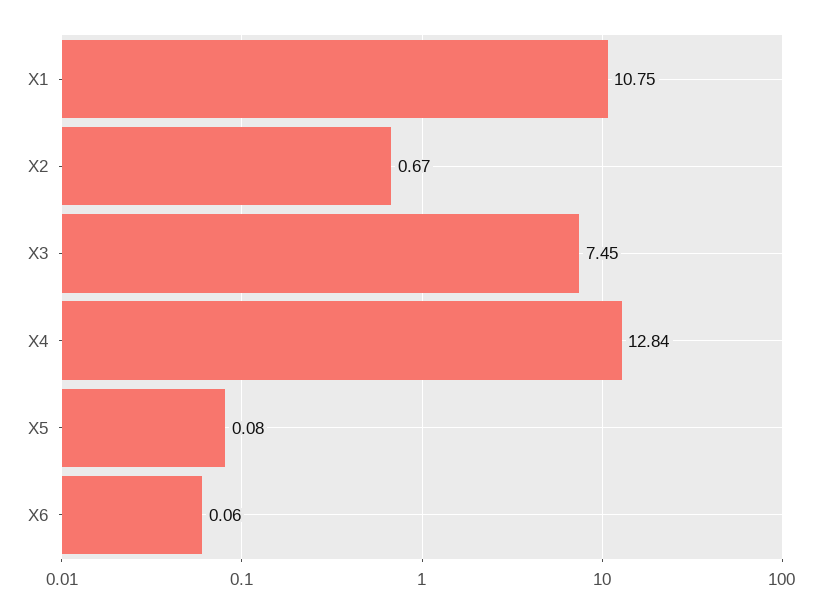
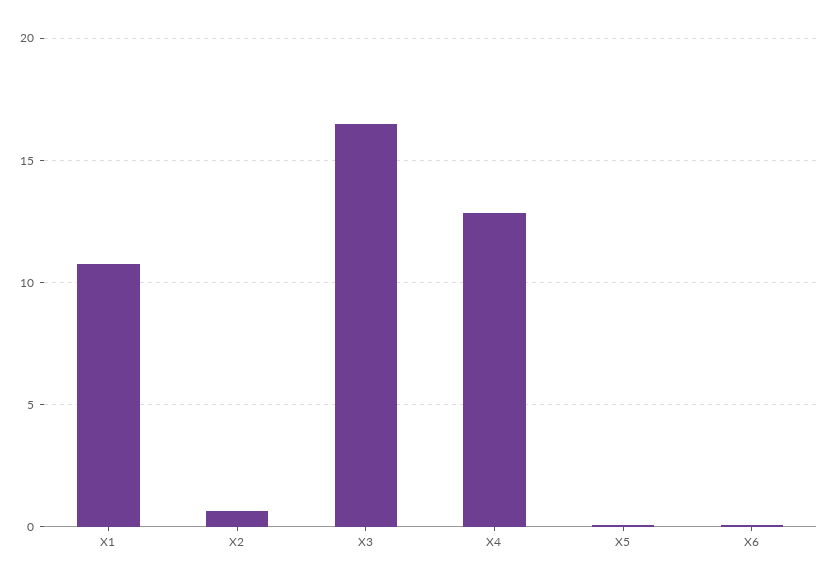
  {
    "X1": 10.75,
    "X2": 0.67,
-   "X3": 7.45,
+   "X3": 16.5,
    "X4": 12.84,
    "X5": 0.08,
    "X6": 0.06
  }

